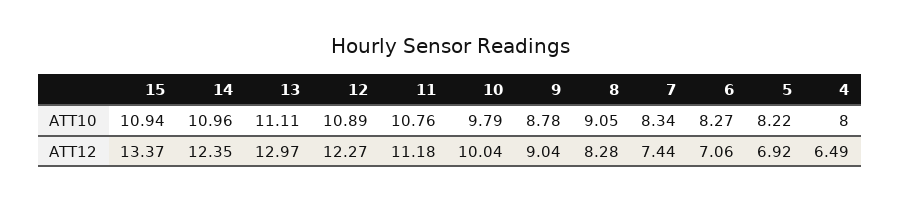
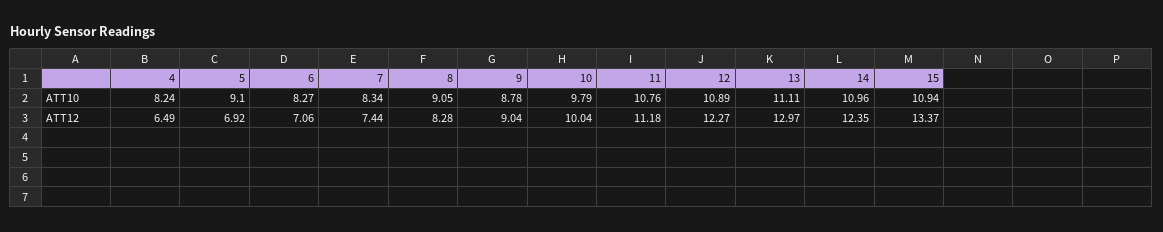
  {
    "15": {
      "ATT10": 10.94,
      "ATT12": 13.37
    },
    "14": {
      "ATT10": 10.96,
      "ATT12": 12.35
    },
    "13": {
      "ATT10": 11.11,
      "ATT12": 12.97
    },
    "12": {
      "ATT10": 10.89,
      "ATT12": 12.27
    },
    "11": {
      "ATT10": 10.76,
      "ATT12": 11.18
    },
    "10": {
      "ATT10": 9.79,
      "ATT12": 10.04
    },
    "9": {
      "ATT10": 8.78,
      "ATT12": 9.04
    },
    "8": {
      "ATT10": 9.05,
      "ATT12": 8.28
    },
    "7": {
      "ATT10": 8.34,
      "ATT12": 7.44
    },
    "6": {
      "ATT10": 8.27,
      "ATT12": 7.06
    },
    "5": {
-     "ATT10": 8.22,
+     "ATT10": 9.1,
      "ATT12": 6.92
    },
    "4": {
-     "ATT10": 8,
+     "ATT10": 8.24,
      "ATT12": 6.49
    }
  }

